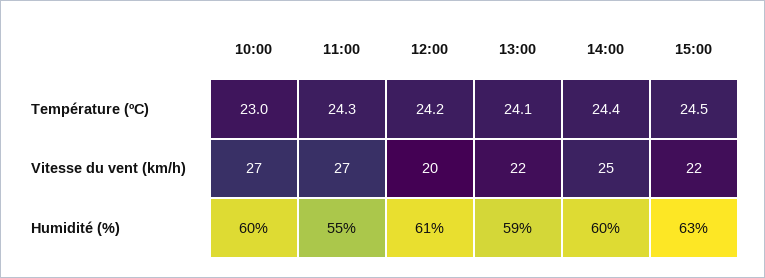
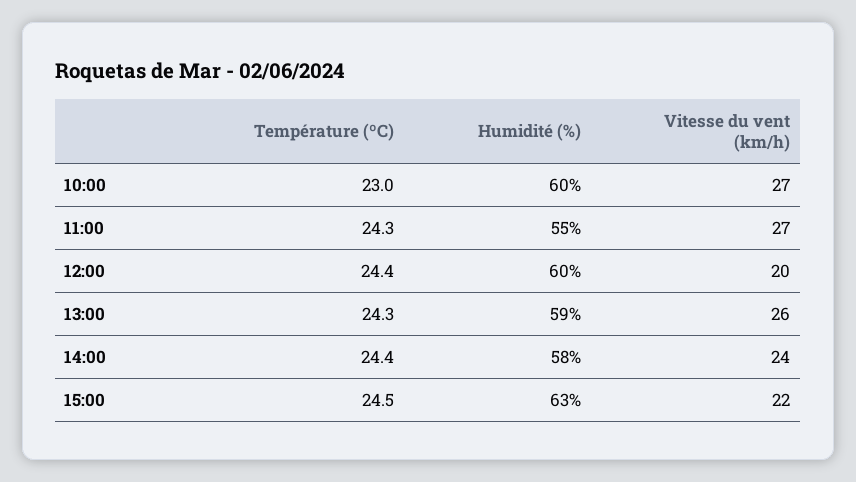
  {
    "10:00": {
      "Température (ºC)": 23,
      "Vitesse du vent (km/h)": 27,
      "Humidité (%)": 60
    },
    "11:00": {
      "Température (ºC)": 24.3,
      "Vitesse du vent (km/h)": 27,
      "Humidité (%)": 55
    },
    "12:00": {
-     "Température (ºC)": 24.2,
+     "Température (ºC)": 24.4,
      "Vitesse du vent (km/h)": 20,
-     "Humidité (%)": 61
+     "Humidité (%)": 60
    },
    "13:00": {
-     "Température (ºC)": 24.1,
+     "Température (ºC)": 24.3,
-     "Vitesse du vent (km/h)": 22,
+     "Vitesse du vent (km/h)": 26,
      "Humidité (%)": 59
    },
    "14:00": {
      "Température (ºC)": 24.4,
-     "Vitesse du vent (km/h)": 25,
+     "Vitesse du vent (km/h)": 24,
-     "Humidité (%)": 60
+     "Humidité (%)": 58
    },
    "15:00": {
      "Température (ºC)": 24.5,
      "Vitesse du vent (km/h)": 22,
      "Humidité (%)": 63
    }
  }

